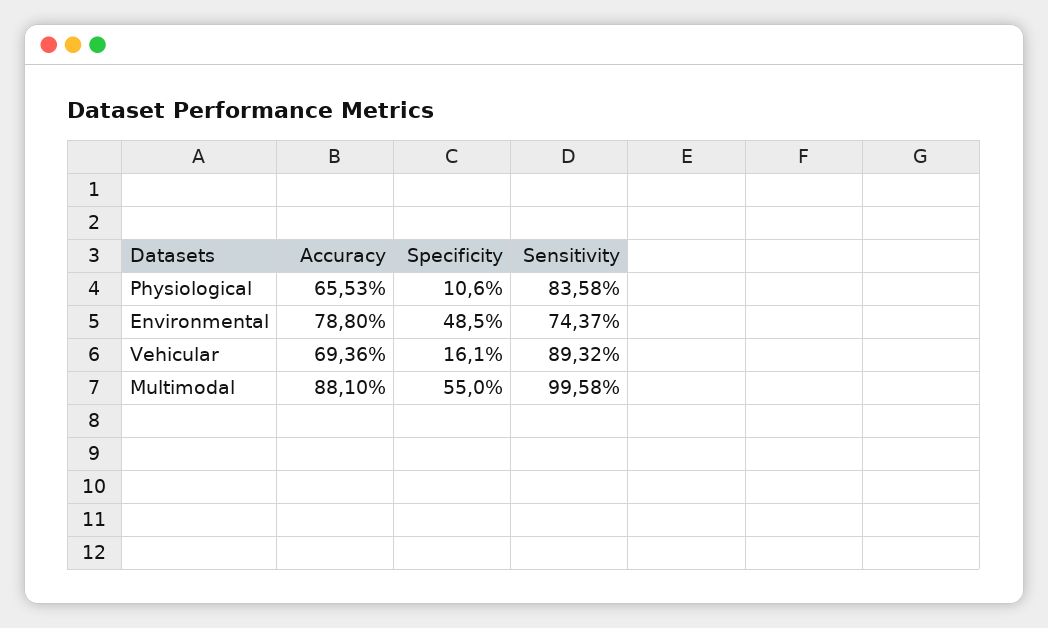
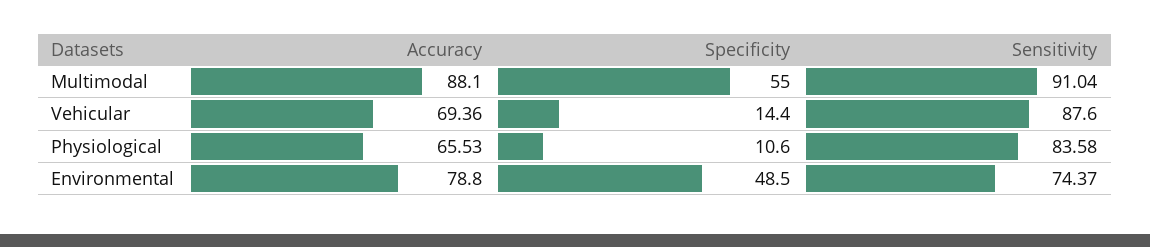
  {
    "Accuracy": {
      "Physiological": 65.53,
      "Environmental": 78.8,
      "Vehicular": 69.36,
      "Multimodal": 88.1
    },
    "Specificity": {
      "Physiological": 10.6,
      "Environmental": 48.5,
-     "Vehicular": 16.1,
+     "Vehicular": 14.4,
      "Multimodal": 55
    },
    "Sensitivity": {
      "Physiological": 83.58,
      "Environmental": 74.37,
-     "Vehicular": 89.32,
+     "Vehicular": 87.6,
-     "Multimodal": 99.58
+     "Multimodal": 91.04
    }
  }

